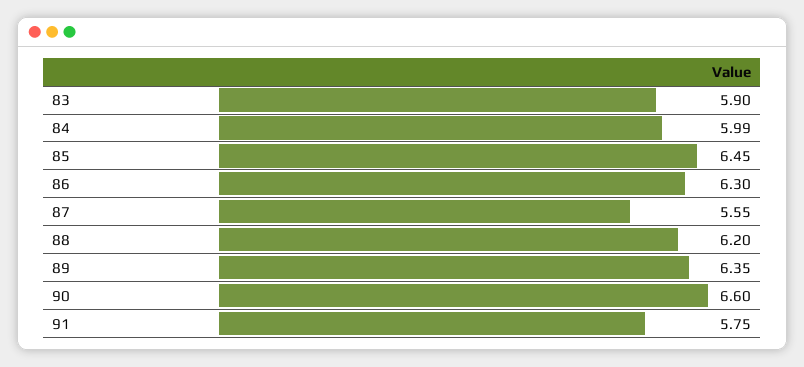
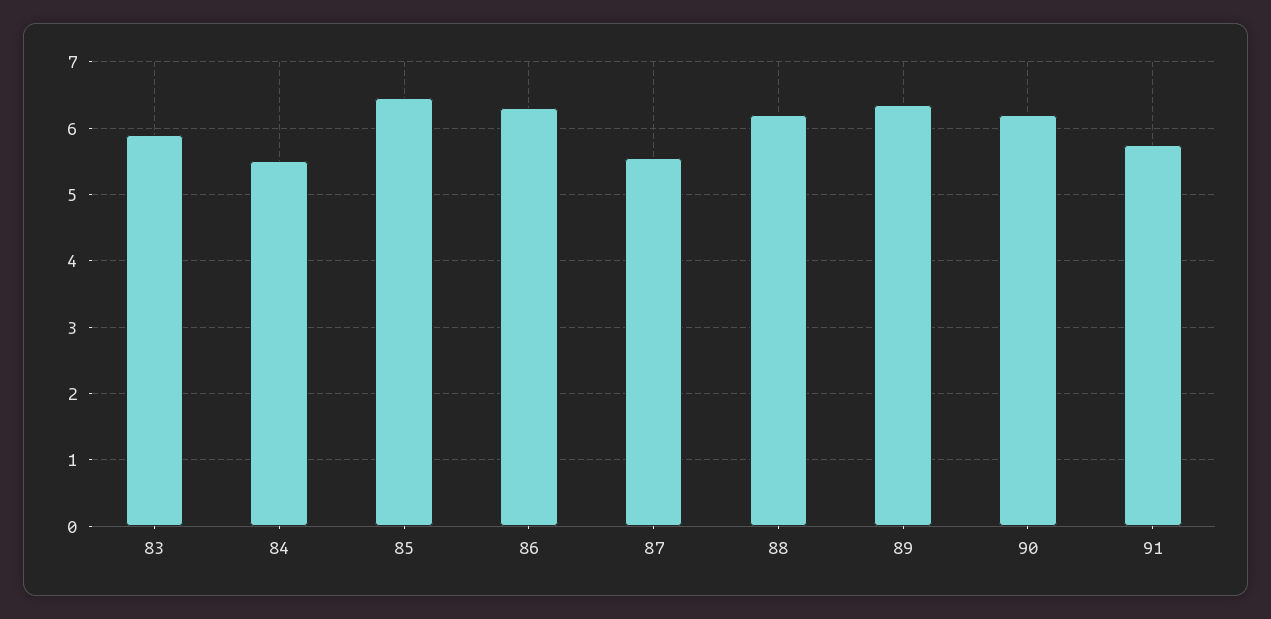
  {
    "83": 5.9,
-   "84": 5.99,
+   "84": 5.5,
    "85": 6.45,
    "86": 6.3,
    "87": 5.55,
    "88": 6.2,
    "89": 6.35,
-   "90": 6.6,
+   "90": 6.2,
    "91": 5.75
  }

